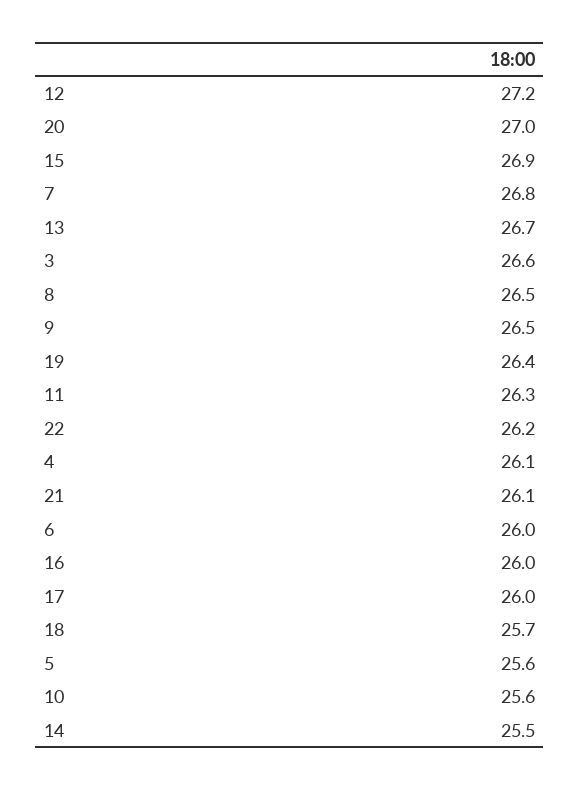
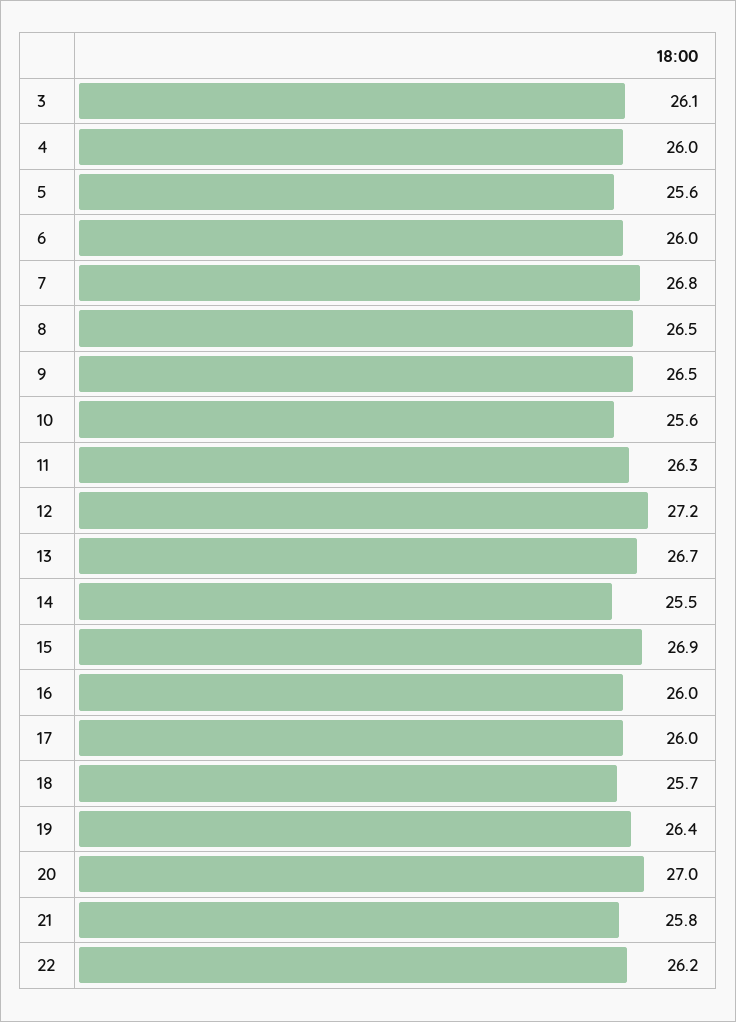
  {
    "12": 27.2,
    "20": 27,
    "15": 26.9,
    "7": 26.8,
    "13": 26.7,
-   "3": 26.6,
+   "3": 26.1,
    "8": 26.5,
    "9": 26.5,
    "19": 26.4,
    "11": 26.3,
    "22": 26.2,
-   "4": 26.1,
+   "4": 26,
-   "21": 26.1,
+   "21": 25.8,
    "6": 26,
    "16": 26,
    "17": 26,
    "18": 25.7,
    "5": 25.6,
    "10": 25.6,
    "14": 25.5
  }

